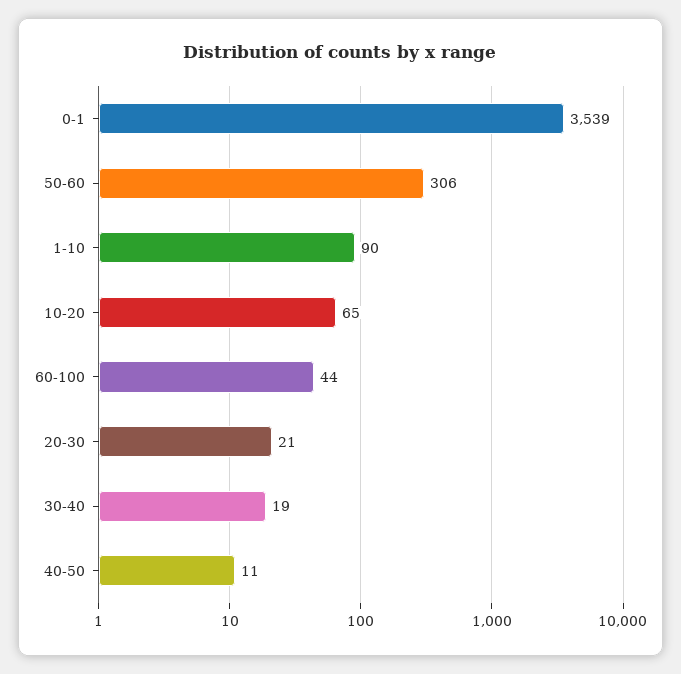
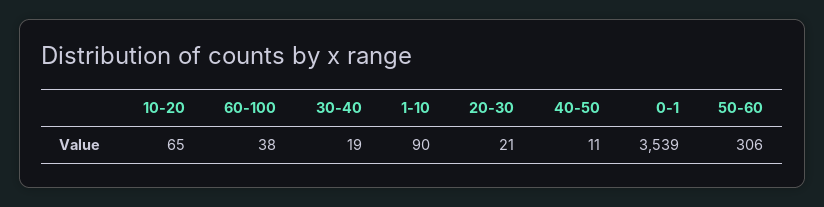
  {
    "0-1": 3539,
    "50-60": 306,
    "1-10": 90,
    "10-20": 65,
-   "60-100": 44,
+   "60-100": 38,
    "20-30": 21,
    "30-40": 19,
    "40-50": 11
  }

